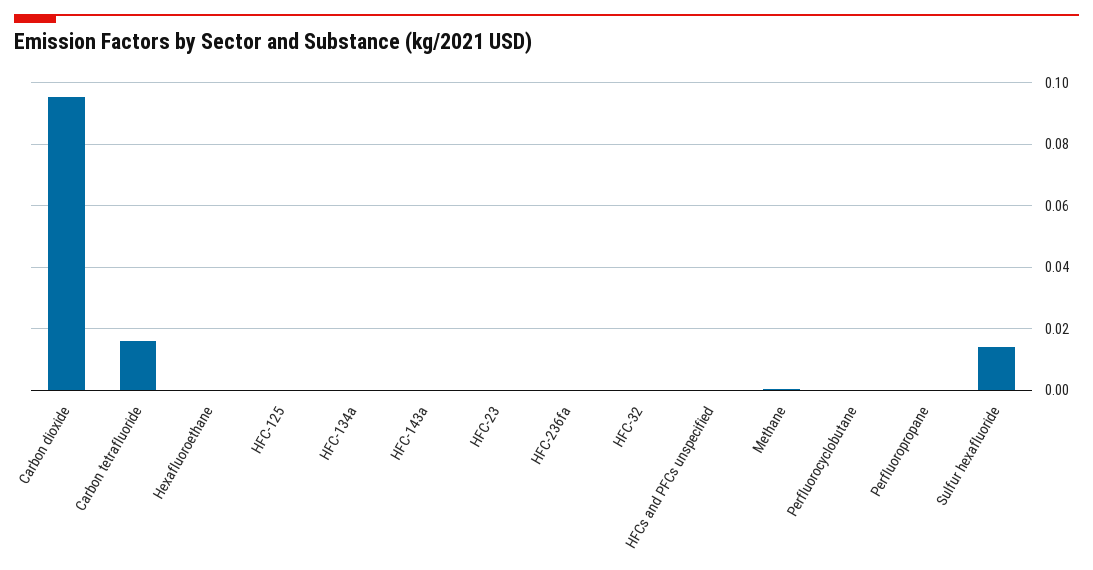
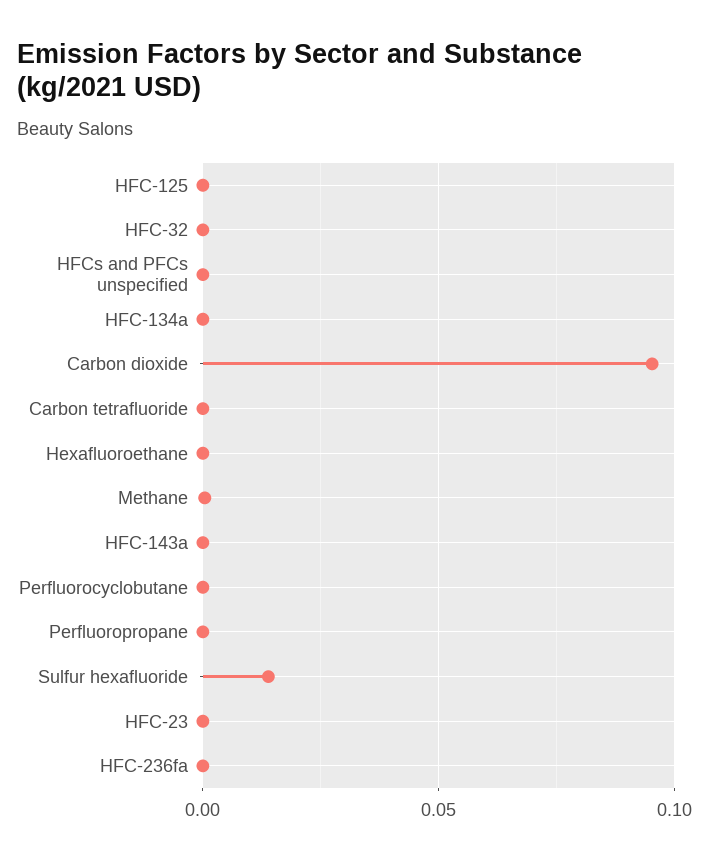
  {
    "Carbon dioxide": 0.096,
-   "Carbon tetrafluoride": 0.016,
+   "Carbon tetrafluoride": 0,
    "Hexafluoroethane": 0,
    "HFC-125": 0,
    "HFC-134a": 0,
    "HFC-143a": 0,
    "HFC-23": 0,
    "HFC-236fa": 0,
    "HFC-32": 0,
    "HFCs and PFCs unspecified": 0,
    "Methane": 0,
    "Perfluorocyclobutane": 0,
    "Perfluoropropane": 0,
    "Sulfur hexafluoride": 0.014
  }

